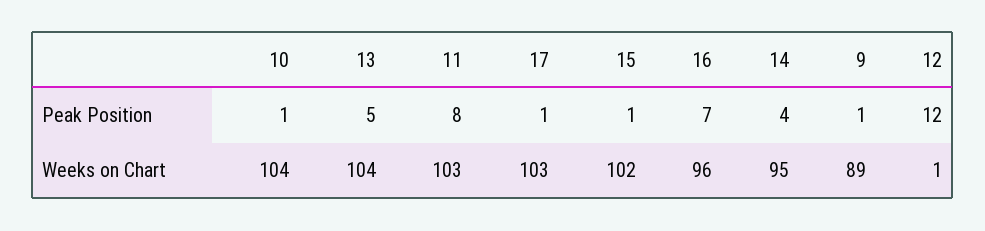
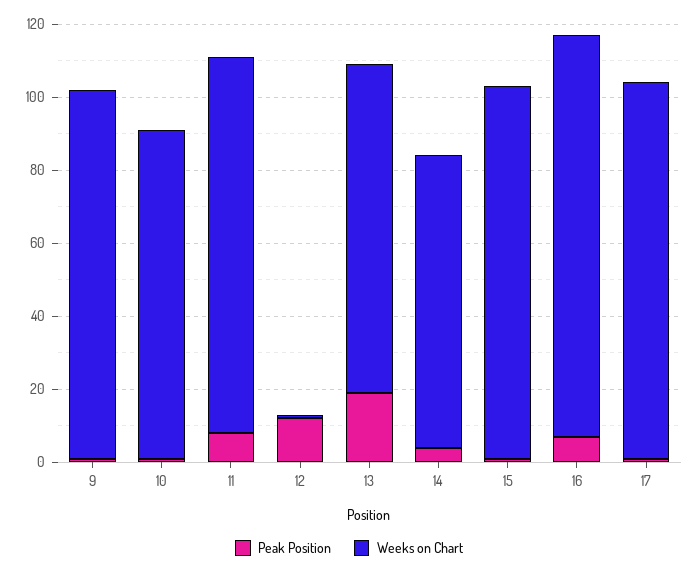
  {
    "Peak Position": {
      "10": 1,
-     "13": 5,
+     "13": 20,
      "11": 8,
      "17": 1,
      "15": 1,
      "16": 7,
      "14": 4,
      "9": 1,
      "12": 12
    },
    "Weeks on Chart": {
-     "10": 104,
+     "10": 90,
-     "13": 104,
+     "13": 90,
      "11": 103,
      "17": 103,
      "15": 102,
-     "16": 96,
+     "16": 110,
-     "14": 95,
+     "14": 80,
-     "9": 89,
+     "9": 100,
      "12": 1
    }
  }

